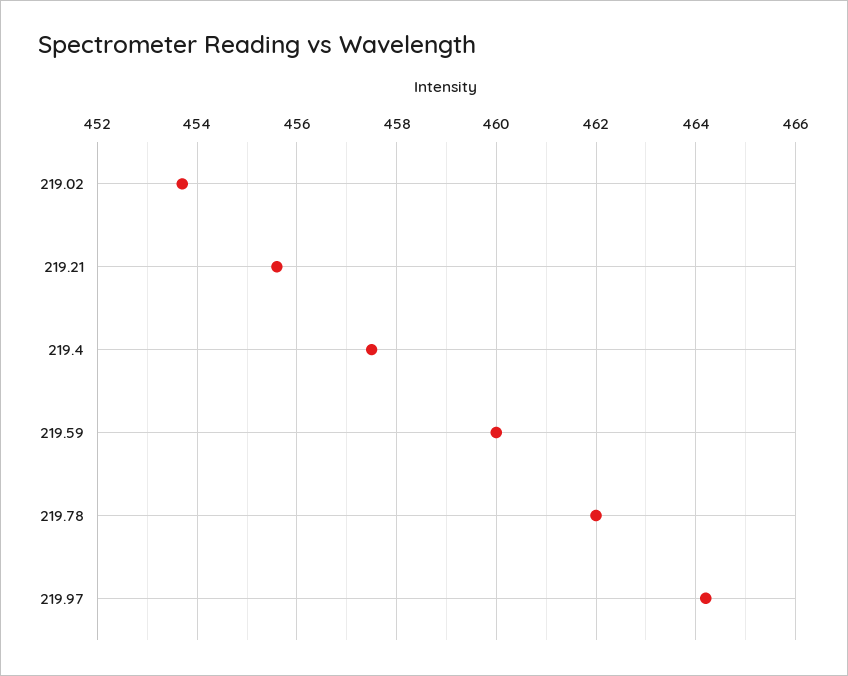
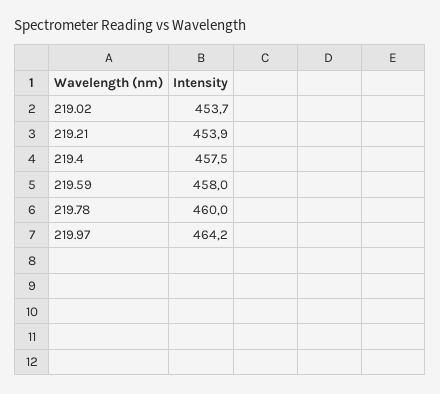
  {
    "219.02": 453.7,
-   "219.21": 455.5,
+   "219.21": 453.9,
    "219.4": 457.5,
-   "219.59": 460,
+   "219.59": 458,
-   "219.78": 462,
+   "219.78": 460,
    "219.97": 464.2
  }

